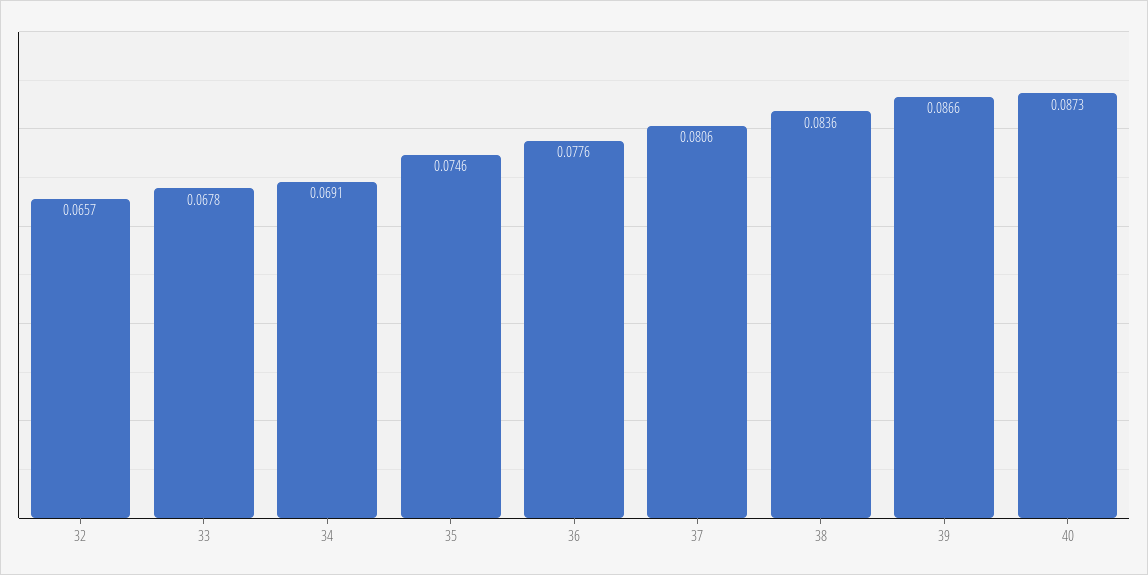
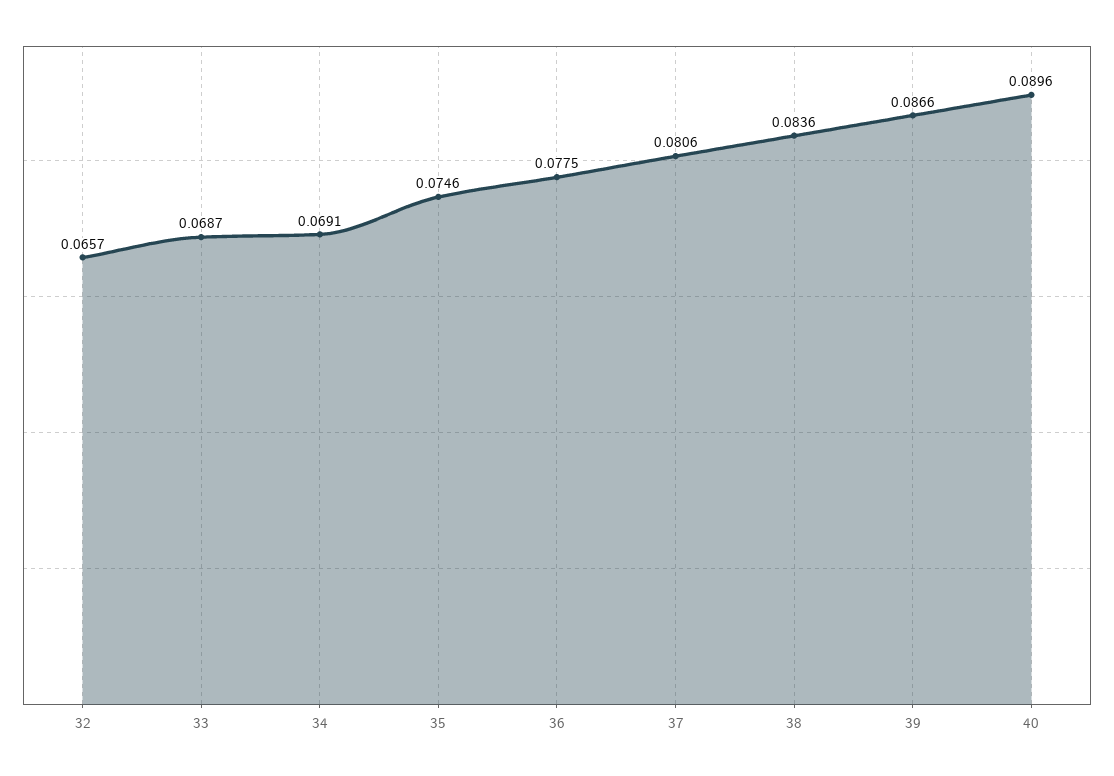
  {
    "32": 0.0657,
-   "33": 0.0678,
+   "33": 0.0687,
    "34": 0.0691,
    "35": 0.0746,
-   "36": 0.0776,
+   "36": 0.0775,
    "37": 0.0806,
    "38": 0.0836,
    "39": 0.0866,
-   "40": 0.0873
+   "40": 0.0896
  }

